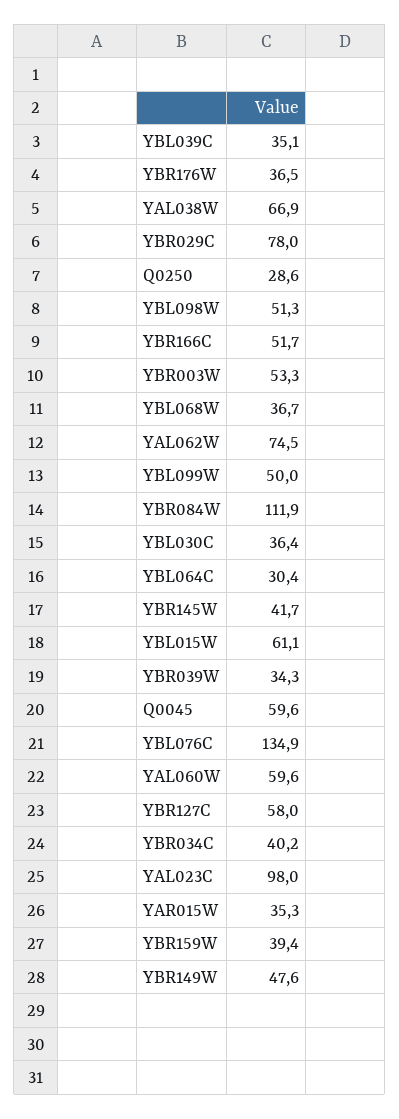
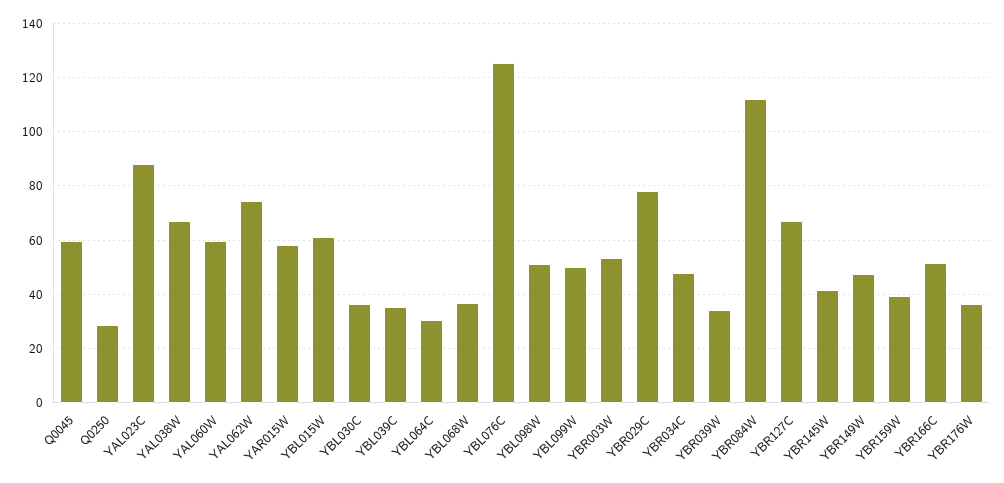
  {
    "YBL039C": 35.1,
    "YBR176W": 36.5,
    "YAL038W": 66.9,
    "YBR029C": 78,
    "Q0250": 28.6,
    "YBL098W": 51.3,
    "YBR166C": 51.7,
    "YBR003W": 53.3,
    "YBL068W": 36.7,
    "YAL062W": 74.5,
    "YBL099W": 50,
    "YBR084W": 111.9,
    "YBL030C": 36.4,
    "YBL064C": 30.4,
    "YBR145W": 41.7,
    "YBL015W": 61.1,
    "YBR039W": 34.3,
    "Q0045": 59.6,
-   "YBL076C": 134.9,
+   "YBL076C": 125,
    "YAL060W": 59.6,
-   "YBR127C": 58,
+   "YBR127C": 67.5,
-   "YBR034C": 40.2,
+   "YBR034C": 47.5,
-   "YAL023C": 98,
+   "YAL023C": 87.5,
-   "YAR015W": 35.3,
+   "YAR015W": 57.5,
    "YBR159W": 39.4,
    "YBR149W": 47.6
  }

